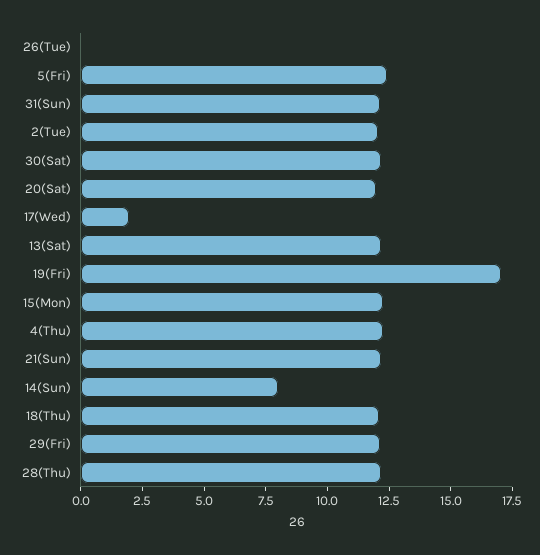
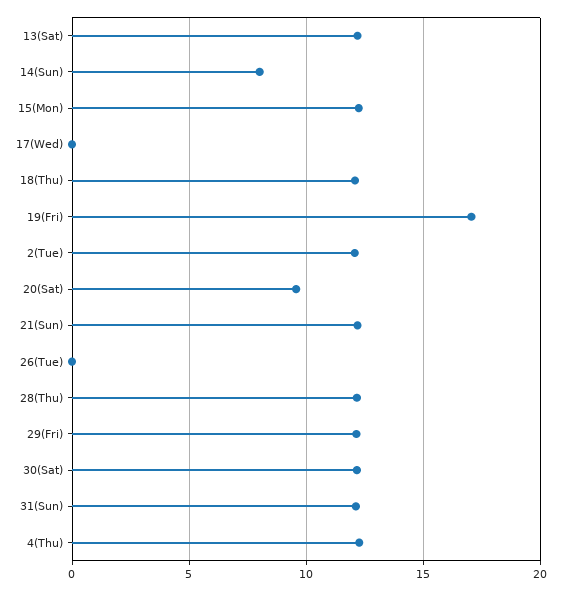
  {
    "26(Tue)": 0,
-   "5(Fri)": 12.5,
    "31(Sun)": 12,
    "2(Tue)": 12,
    "30(Sat)": 12,
-   "20(Sat)": 12,
+   "20(Sat)": 9.5,
-   "17(Wed)": 2,
+   "17(Wed)": 0,
    "13(Sat)": 12,
    "19(Fri)": 17,
    "15(Mon)": 12,
    "4(Thu)": 12.5,
    "21(Sun)": 12,
    "14(Sun)": 8,
    "18(Thu)": 12,
    "29(Fri)": 12,
    "28(Thu)": 12
  }

